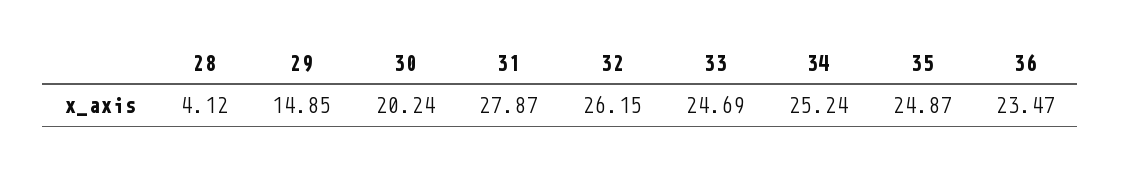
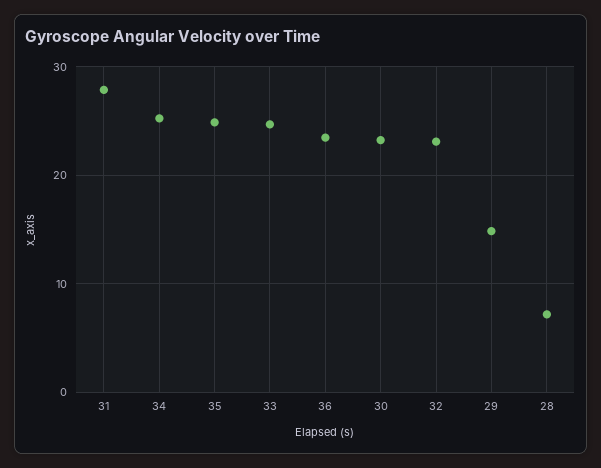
  {
-   "28": 4.12,
+   "28": 7,
    "29": 14.85,
-   "30": 20.24,
+   "30": 23,
    "31": 27.87,
-   "32": 26.15,
+   "32": 23,
    "33": 24.69,
    "34": 25.24,
    "35": 24.87,
    "36": 23.47
  }

